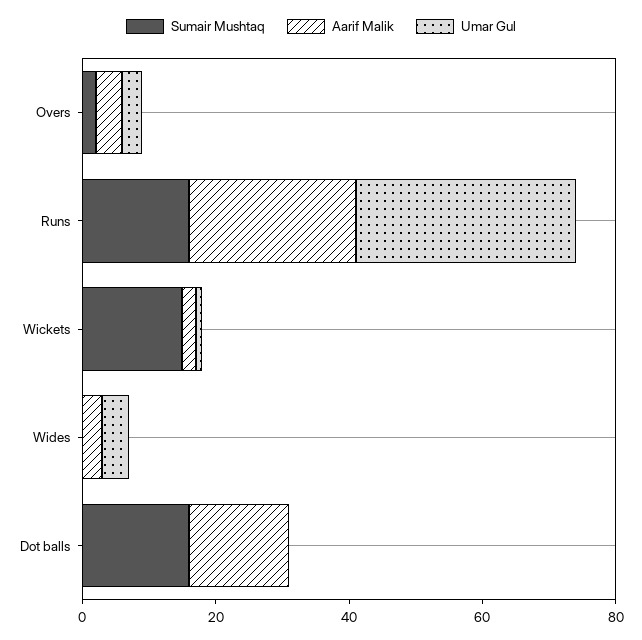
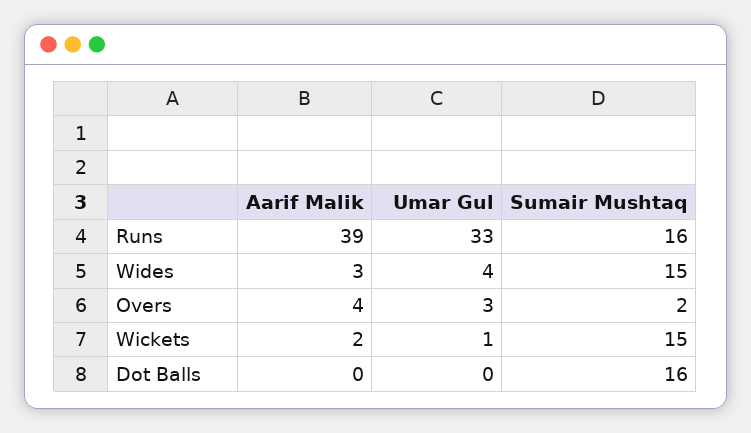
  {
    "Sumair Mushtaq": {
      "Overs": 2,
      "Runs": 16,
      "Wickets": 15,
-     "Wides": 0,
+     "Wides": 15,
      "Dot balls": 16
    },
    "Aarif Malik": {
      "Overs": 4,
-     "Runs": 25,
+     "Runs": 39,
      "Wickets": 2,
      "Wides": 3,
-     "Dot balls": 15
+     "Dot balls": 0
    },
    "Umar Gul": {
      "Overs": 3,
      "Runs": 33,
      "Wickets": 1,
      "Wides": 4,
      "Dot balls": 0
    }
  }

